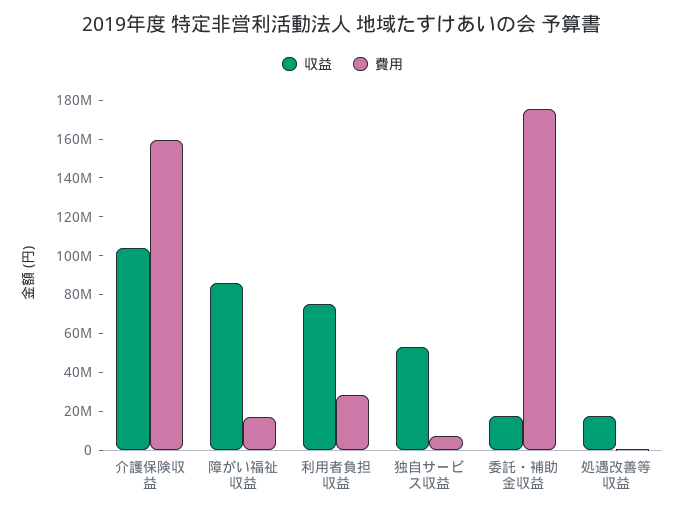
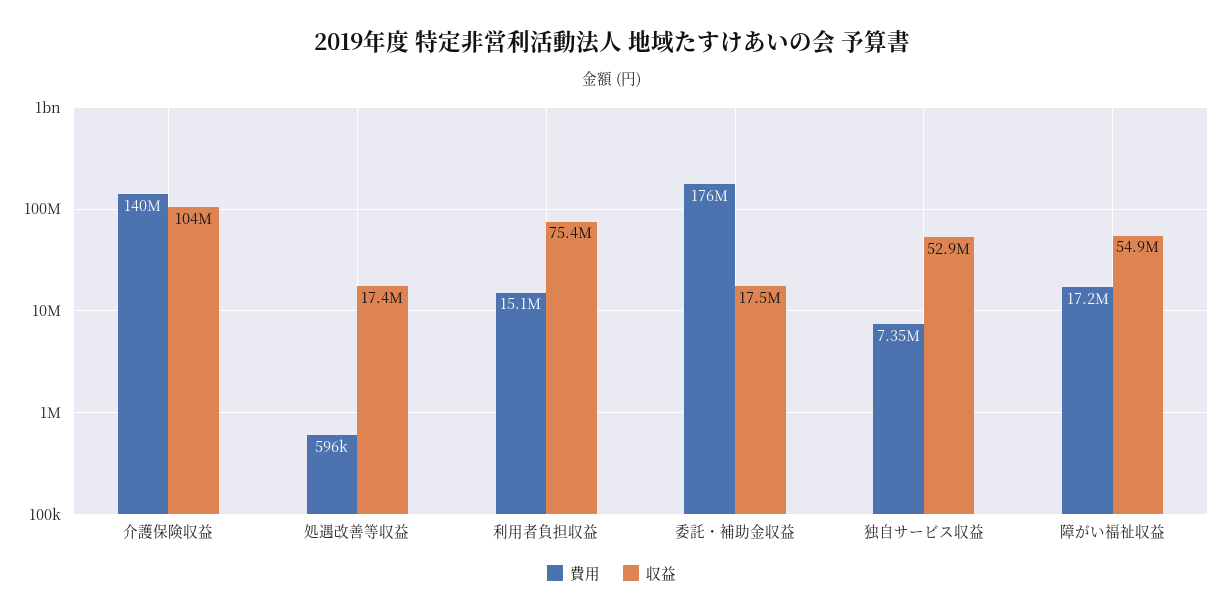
  {
    "収益": {
      "介護保険収益": 104000000,
-     "障がい福祉収益": 85000000,
+     "障がい福祉収益": 54900000,
      "利用者負担収益": 75400000,
      "独自サービス収益": 52900000,
      "委託・補助金収益": 17500000,
      "処遇改善等収益": 17400000
    },
    "費用": {
-     "介護保険収益": 160000000,
+     "介護保険収益": 140000000,
      "障がい福祉収益": 17200000,
-     "利用者負担収益": 30000000,
+     "利用者負担収益": 15100000,
      "独自サービス収益": 7350000,
      "委託・補助金収益": 176000000,
      "処遇改善等収益": 596000
    }
  }

